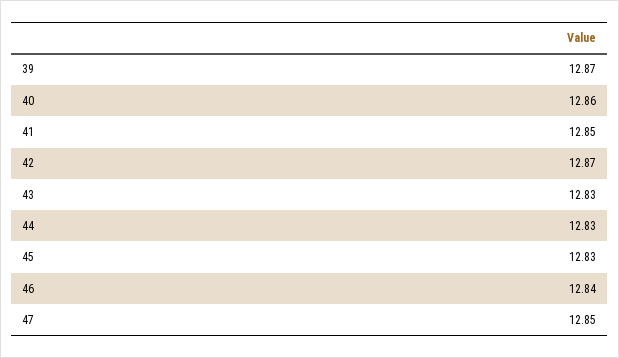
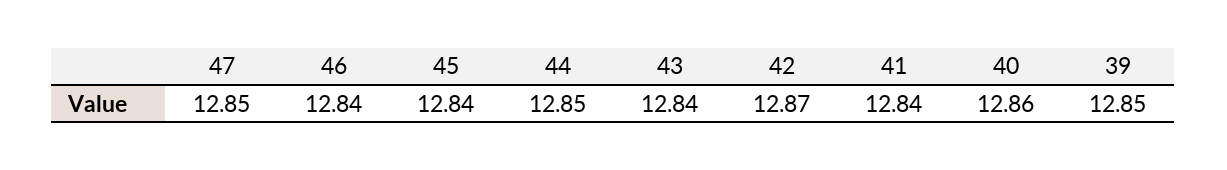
  {
-   "39": 12.87,
+   "39": 12.85,
    "40": 12.86,
-   "41": 12.85,
+   "41": 12.84,
    "42": 12.87,
-   "43": 12.83,
+   "43": 12.84,
-   "44": 12.83,
+   "44": 12.85,
-   "45": 12.83,
+   "45": 12.84,
    "46": 12.84,
    "47": 12.85
  }

